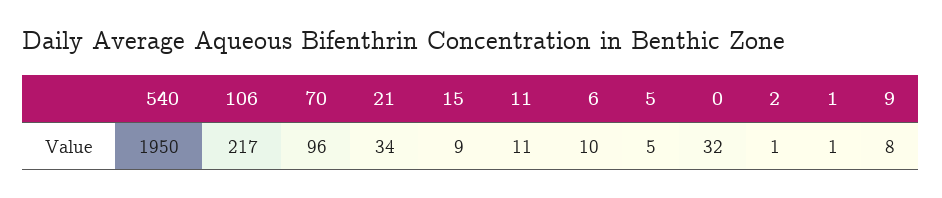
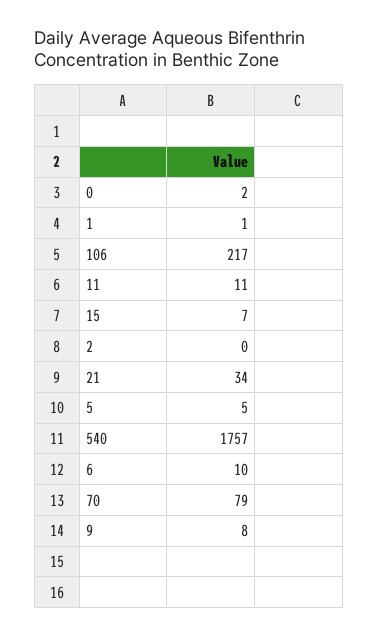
  {
-   "540": 1950,
+   "540": 1757,
    "106": 217,
-   "70": 96,
+   "70": 79,
    "21": 34,
-   "15": 9,
+   "15": 7,
    "11": 11,
    "6": 10,
    "5": 5,
-   "0": 32,
+   "0": 2,
-   "2": 1,
+   "2": 0,
    "1": 1,
    "9": 8
  }

